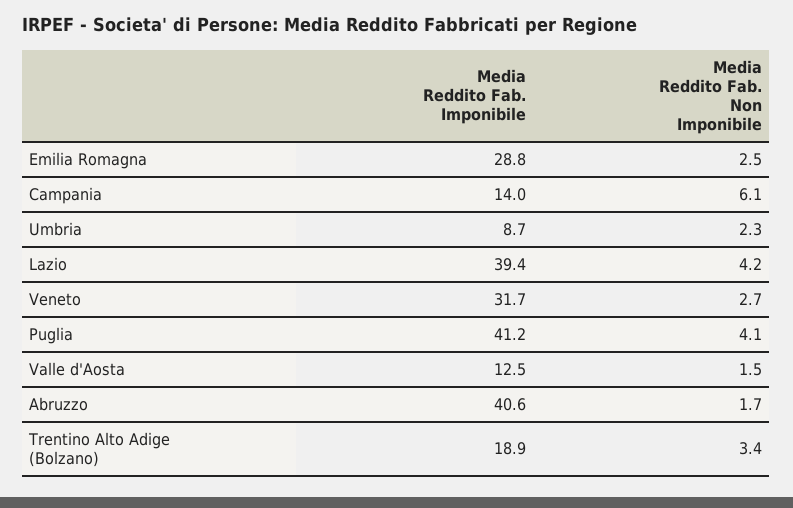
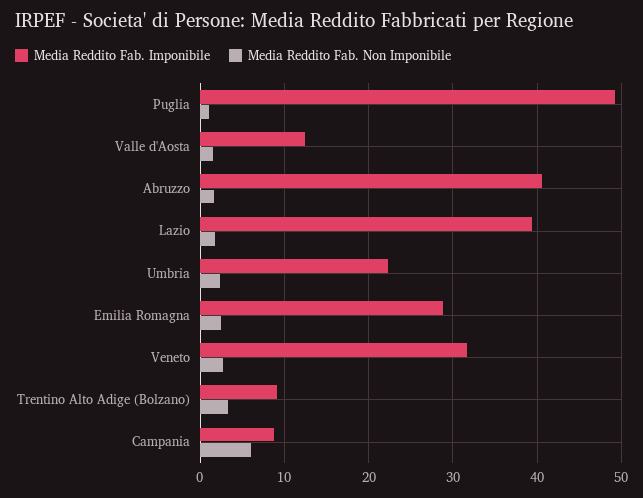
  {
    "Media Reddito Fab. Imponibile": {
      "Emilia Romagna": 28.8,
-     "Campania": 14,
+     "Campania": 9,
-     "Umbria": 8.7,
+     "Umbria": 22,
      "Lazio": 39.4,
      "Veneto": 31.7,
-     "Puglia": 41.2,
+     "Puglia": 49,
      "Valle d'Aosta": 12.5,
      "Abruzzo": 40.6,
-     "Trentino Alto Adige (Bolzano)": 18.9
+     "Trentino Alto Adige (Bolzano)": 9
    },
    "Media Reddito Fab. Non Imponibile": {
      "Emilia Romagna": 2.5,
      "Campania": 6.1,
      "Umbria": 2.3,
-     "Lazio": 4.2,
+     "Lazio": 2,
      "Veneto": 2.7,
-     "Puglia": 4.1,
+     "Puglia": 1,
      "Valle d'Aosta": 1.5,
      "Abruzzo": 1.7,
      "Trentino Alto Adige (Bolzano)": 3.4
    }
  }

